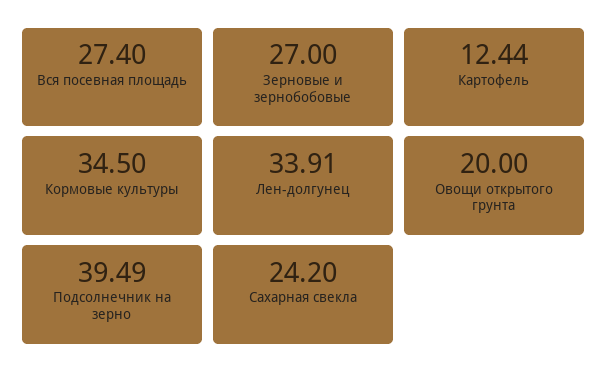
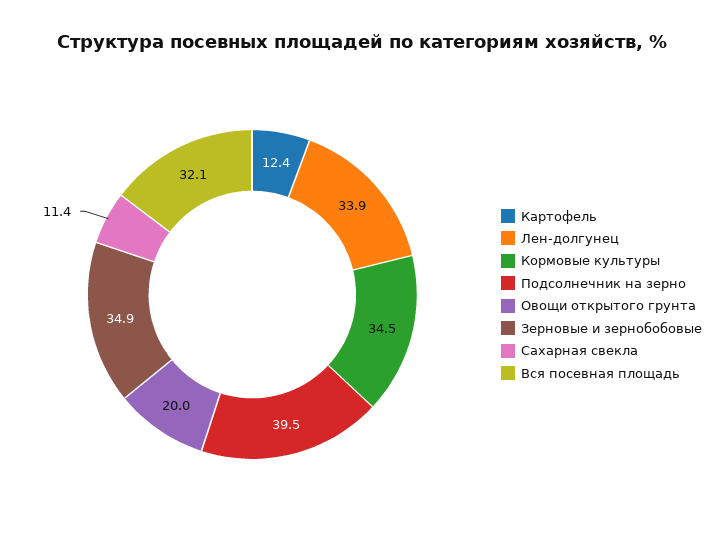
  {
-   "Вся посевная площадь": 27.4,
+   "Вся посевная площадь": 32.1,
-   "Зерновые и зернобобовые": 27,
+   "Зерновые и зернобобовые": 34.9,
    "Картофель": 12.44,
    "Кормовые культуры": 34.5,
    "Лен-долгунец": 33.91,
    "Овощи открытого грунта": 20,
    "Подсолнечник на зерно": 39.49,
-   "Сахарная свекла": 24.2
+   "Сахарная свекла": 11.4
  }

